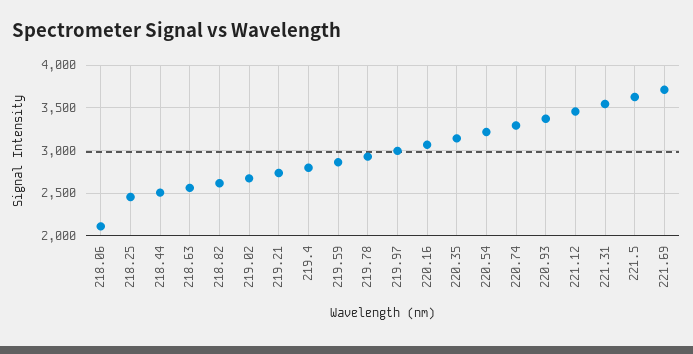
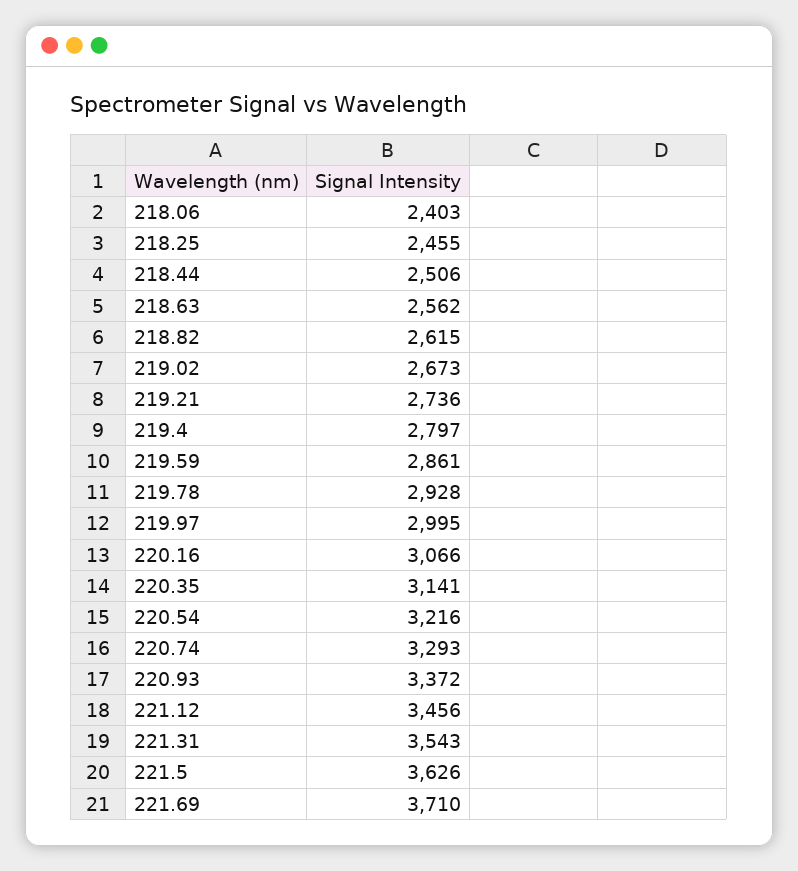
  {
-   "218.06": 2100,
+   "218.06": 2403,
    "218.25": 2455,
    "218.44": 2506,
    "218.63": 2562,
    "218.82": 2615,
    "219.02": 2673,
    "219.21": 2736,
    "219.4": 2797,
    "219.59": 2861,
    "219.78": 2928,
    "219.97": 2995,
    "220.16": 3066,
    "220.35": 3141,
    "220.54": 3216,
    "220.74": 3293,
    "220.93": 3372,
    "221.12": 3456,
    "221.31": 3543,
    "221.5": 3626,
    "221.69": 3710
  }

